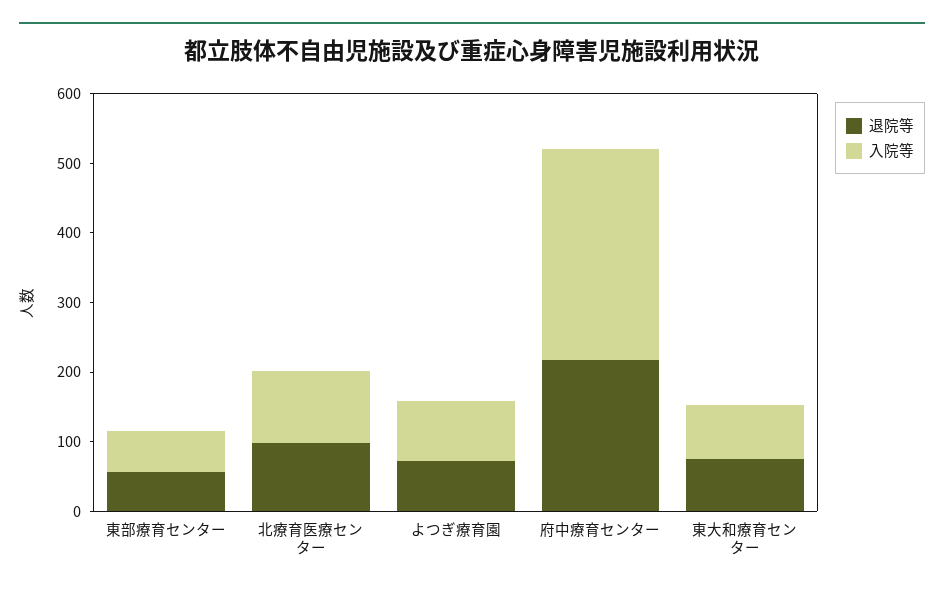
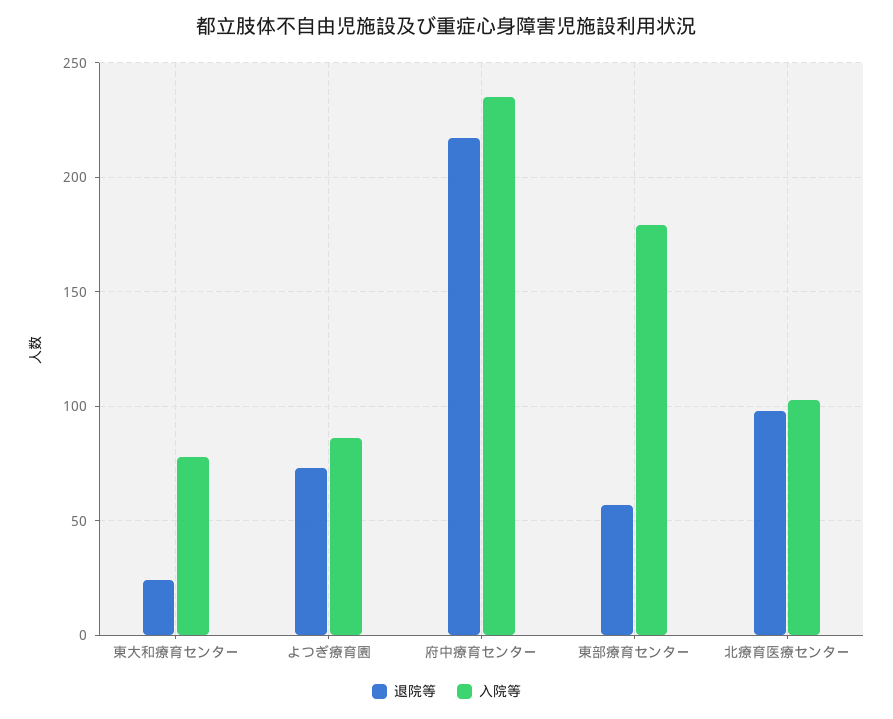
  {
    "退院等": {
      "東部療育センター": 55,
      "北療育医療センター": 100,
      "よつぎ療育園": 75,
      "府中療育センター": 215,
-     "東大和療育センター": 80
+     "東大和療育センター": 25
    },
    "入院等": {
-     "東部療育センター": 60,
+     "東部療育センター": 180,
      "北療育医療センター": 105,
      "よつぎ療育園": 85,
-     "府中療育センター": 300,
+     "府中療育センター": 235,
      "東大和療育センター": 80
    }
  }

